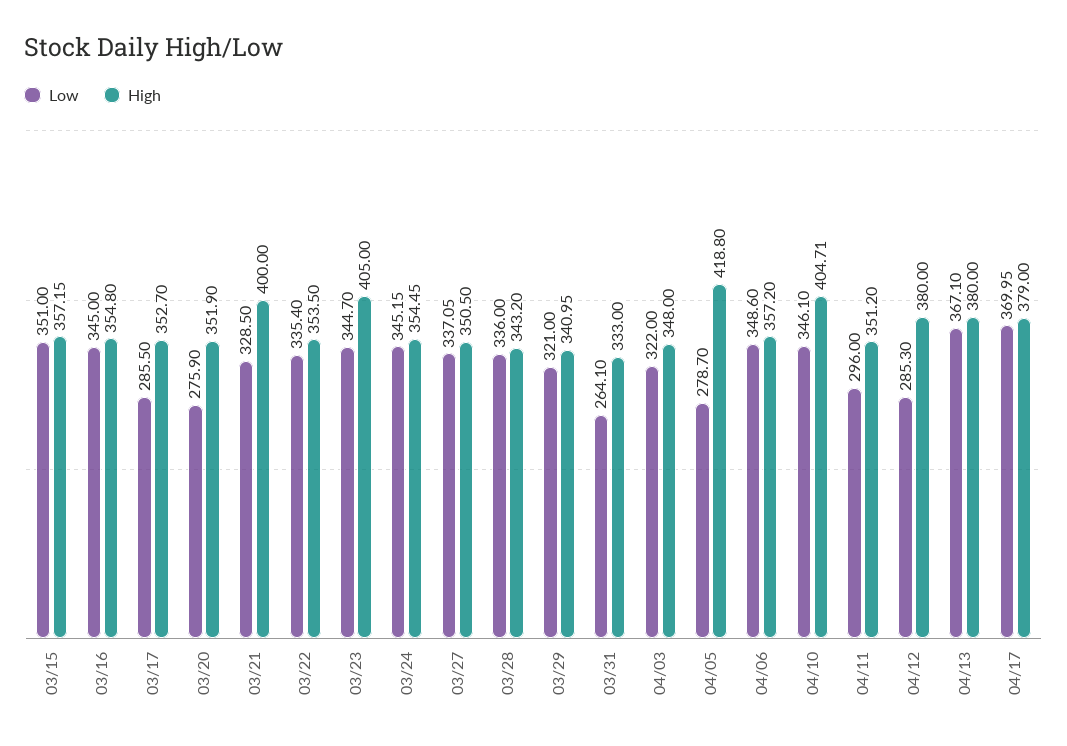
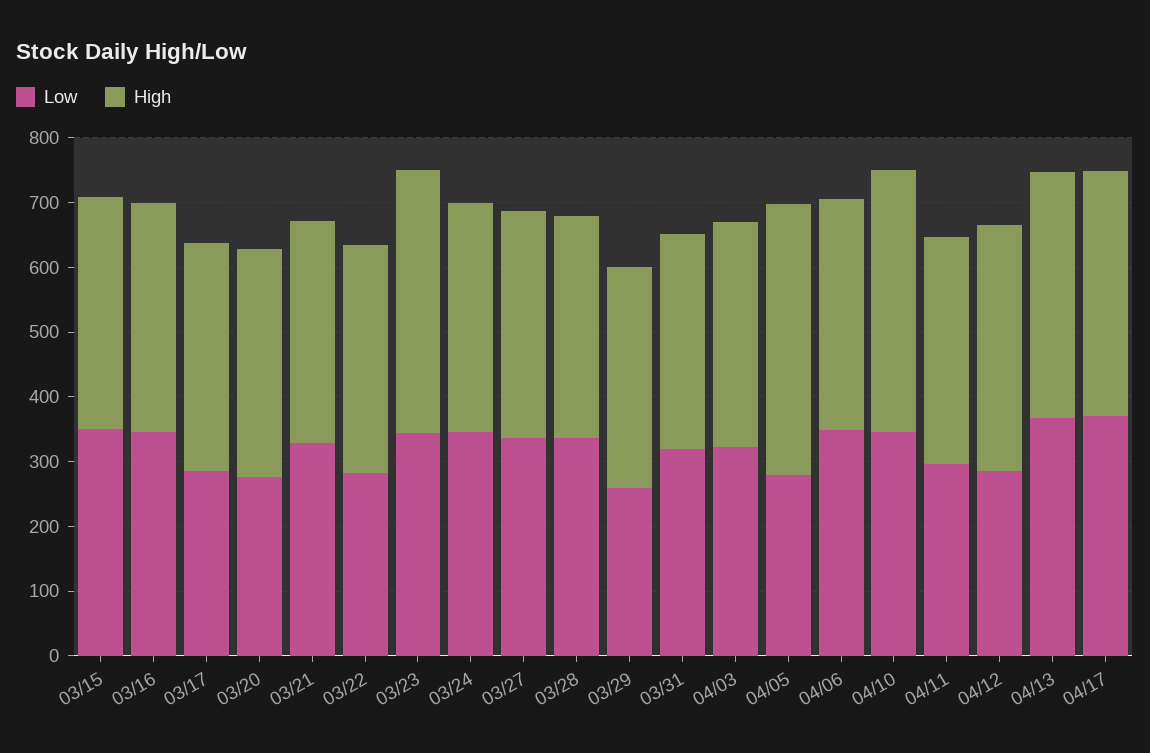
  {
    "Low": {
      "03/15": 351,
      "03/16": 345,
      "03/17": 285.5,
      "03/20": 275.9,
      "03/21": 328.5,
-     "03/22": 335.4,
+     "03/22": 280,
      "03/23": 344.7,
      "03/24": 345.15,
      "03/27": 337.05,
      "03/28": 336,
-     "03/29": 321,
+     "03/29": 260,
-     "03/31": 264.1,
+     "03/31": 320,
      "04/03": 322,
      "04/05": 278.7,
      "04/06": 348.6,
      "04/10": 346.1,
      "04/11": 296,
      "04/12": 285.3,
      "04/13": 367.1,
      "04/17": 369.95
    },
    "High": {
      "03/15": 357.15,
      "03/16": 354.8,
      "03/17": 352.7,
      "03/20": 351.9,
-     "03/21": 400,
+     "03/21": 340,
      "03/22": 353.5,
      "03/23": 405,
      "03/24": 354.45,
      "03/27": 350.5,
      "03/28": 343.2,
      "03/29": 340.95,
      "03/31": 333,
      "04/03": 348,
      "04/05": 418.8,
      "04/06": 357.2,
      "04/10": 404.71,
      "04/11": 351.2,
      "04/12": 380,
      "04/13": 380,
      "04/17": 379
    }
  }

